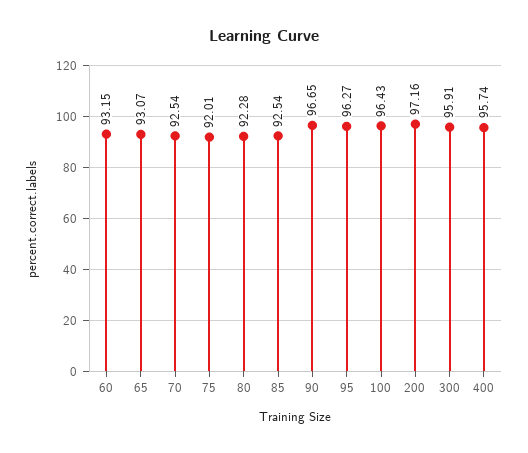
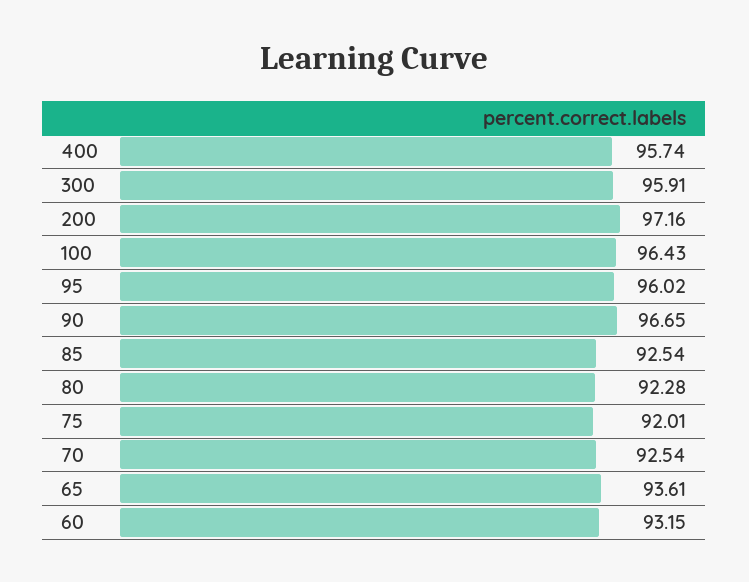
  {
    "60": 93.15,
-   "65": 93.07,
+   "65": 93.61,
    "70": 92.54,
    "75": 92.01,
    "80": 92.28,
    "85": 92.54,
    "90": 96.65,
-   "95": 96.27,
+   "95": 96.02,
    "100": 96.43,
    "200": 97.16,
    "300": 95.91,
    "400": 95.74
  }

